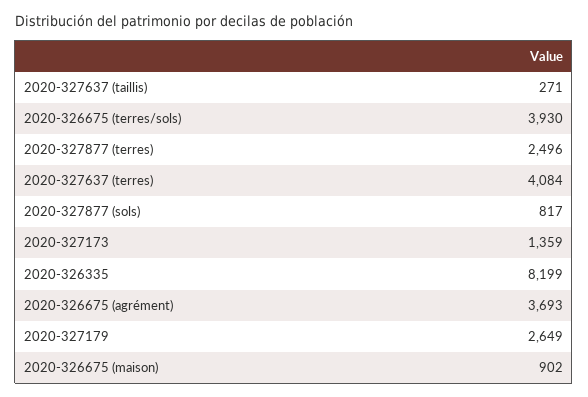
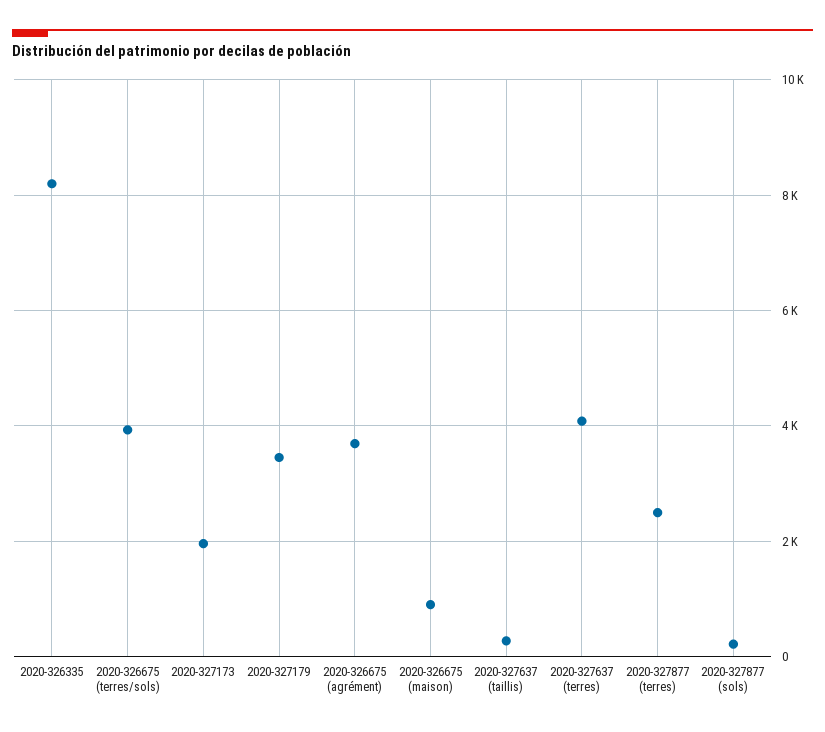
  {
    "2020-327637 (taillis)": 271,
    "2020-326675 (terres/sols)": 3930,
    "2020-327877 (terres)": 2496,
    "2020-327637 (terres)": 4084,
-   "2020-327877 (sols)": 817,
+   "2020-327877 (sols)": 200,
-   "2020-327173": 1359,
+   "2020-327173": 2000,
    "2020-326335": 8199,
    "2020-326675 (agrément)": 3693,
-   "2020-327179": 2649,
+   "2020-327179": 3400,
    "2020-326675 (maison)": 902
  }

